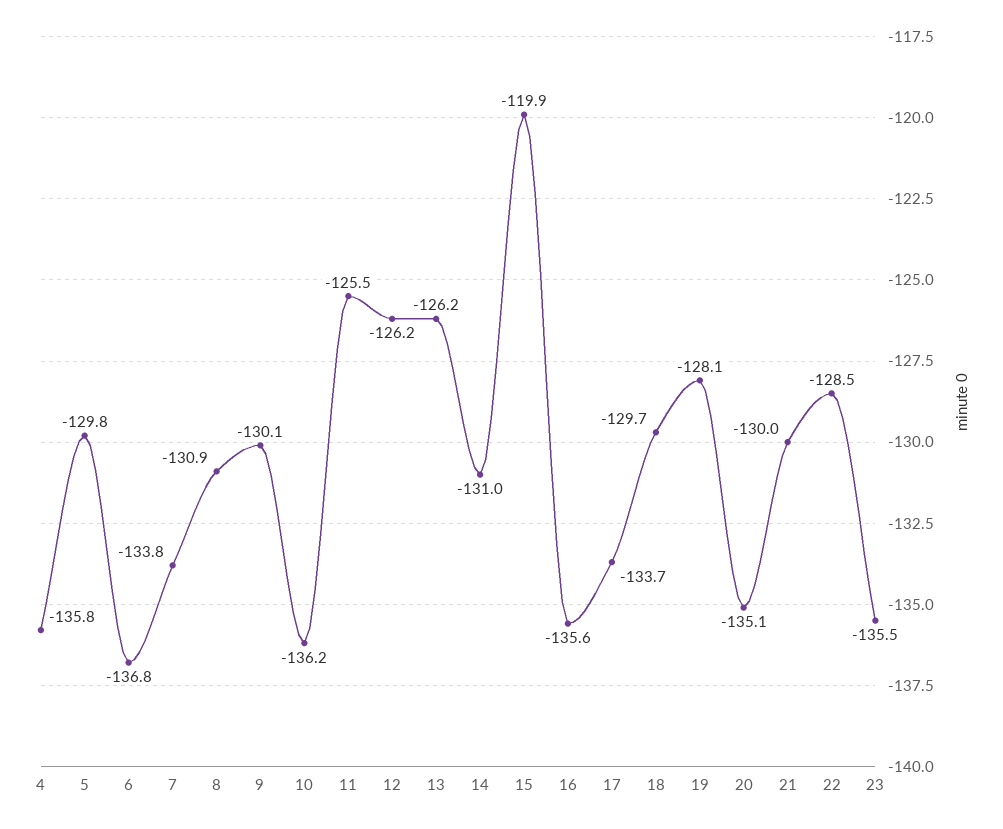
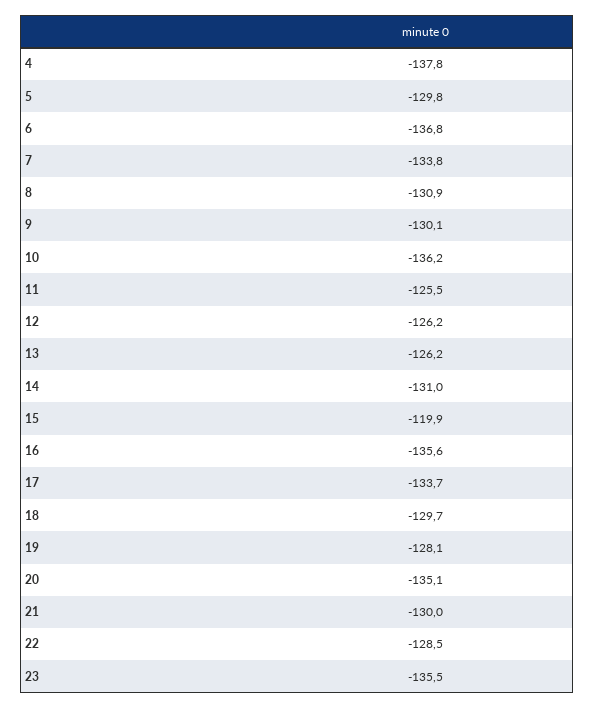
  {
-   "4": -135.8,
+   "4": -137.8,
    "5": -129.8,
    "6": -136.8,
    "7": -133.8,
    "8": -130.9,
    "9": -130.1,
    "10": -136.2,
    "11": -125.5,
    "12": -126.2,
    "13": -126.2,
    "14": -131,
    "15": -119.9,
    "16": -135.6,
    "17": -133.7,
    "18": -129.7,
    "19": -128.1,
    "20": -135.1,
    "21": -130,
    "22": -128.5,
    "23": -135.5
  }

